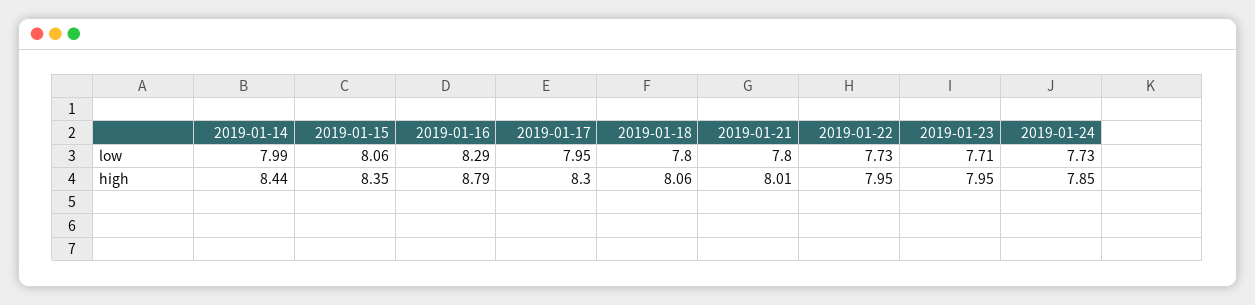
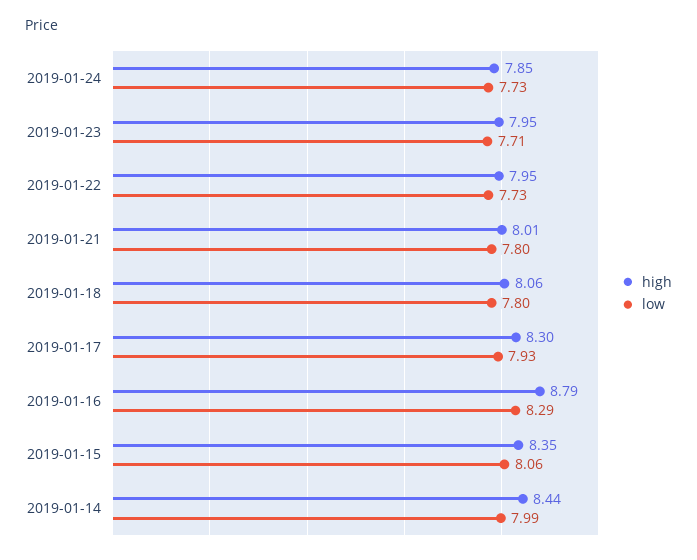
  {
    "low": {
      "2019-01-14": 7.99,
      "2019-01-15": 8.06,
      "2019-01-16": 8.29,
-     "2019-01-17": 7.95,
+     "2019-01-17": 7.93,
      "2019-01-18": 7.8,
      "2019-01-21": 7.8,
      "2019-01-22": 7.73,
      "2019-01-23": 7.71,
      "2019-01-24": 7.73
    },
    "high": {
      "2019-01-14": 8.44,
      "2019-01-15": 8.35,
      "2019-01-16": 8.79,
      "2019-01-17": 8.3,
      "2019-01-18": 8.06,
      "2019-01-21": 8.01,
      "2019-01-22": 7.95,
      "2019-01-23": 7.95,
      "2019-01-24": 7.85
    }
  }

